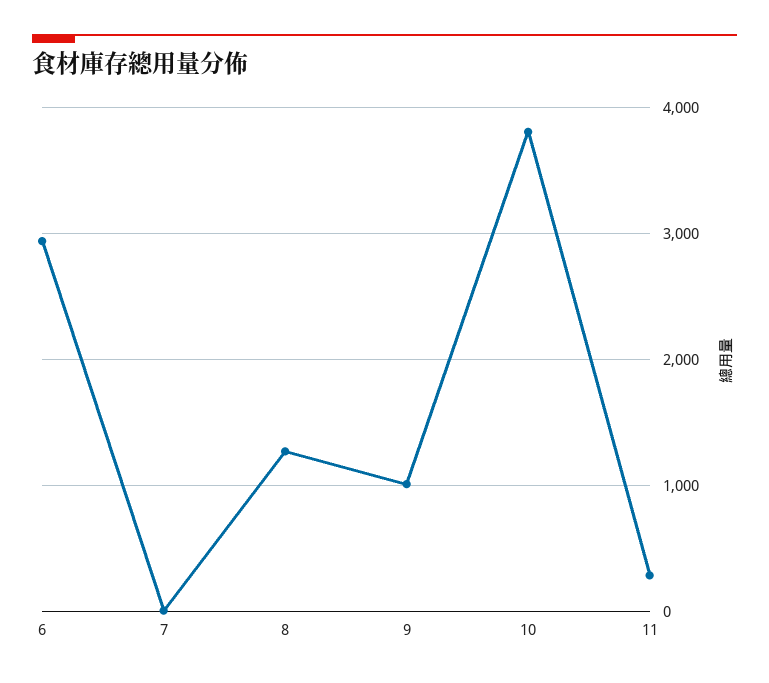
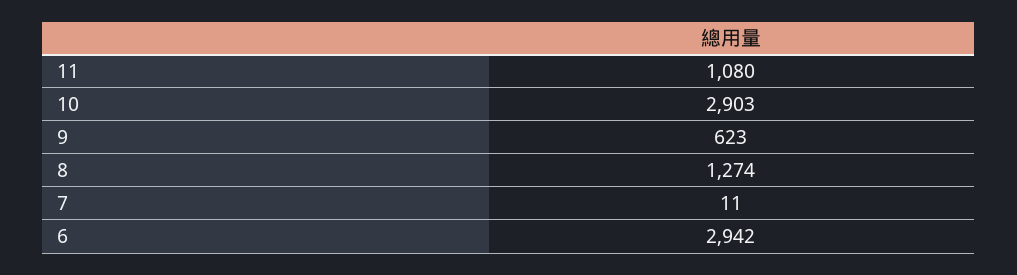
  {
    "6": 2942,
    "7": 11,
    "8": 1274,
-   "9": 1000,
+   "9": 623,
-   "10": 3800,
+   "10": 2903,
-   "11": 300
+   "11": 1080
  }

